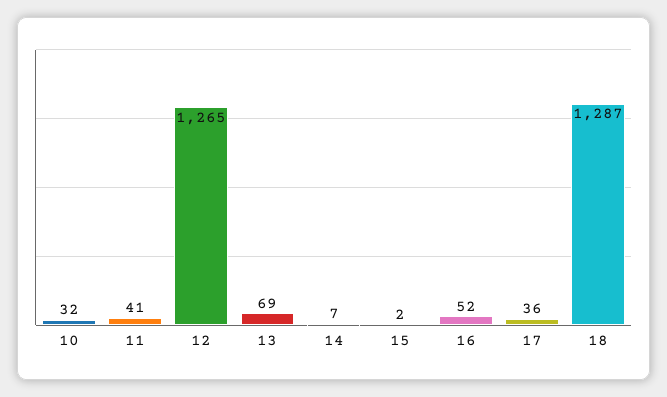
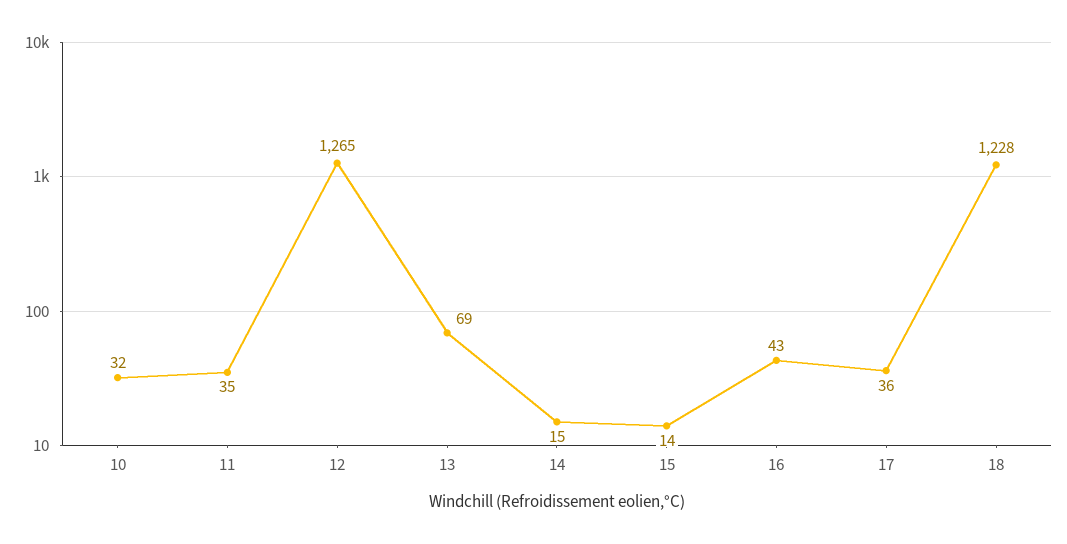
  {
    "10": 32,
-   "11": 41,
+   "11": 35,
    "12": 1265,
    "13": 69,
-   "14": 7,
+   "14": 15,
-   "15": 2,
+   "15": 14,
-   "16": 52,
+   "16": 43,
    "17": 36,
-   "18": 1287
+   "18": 1228
  }

